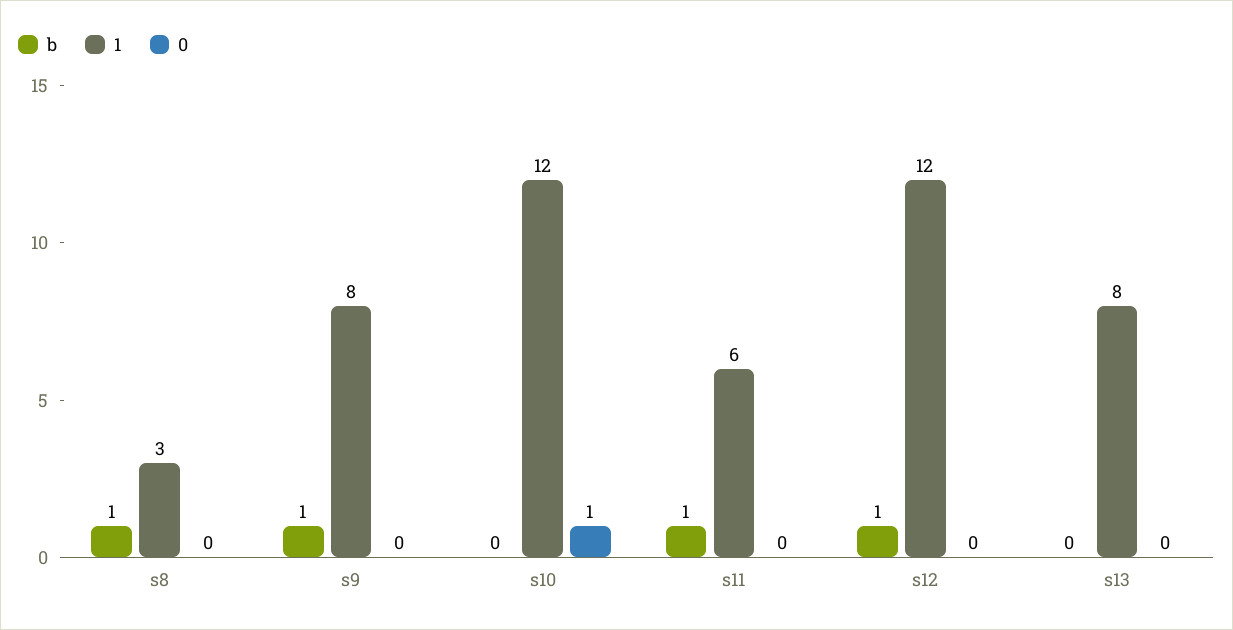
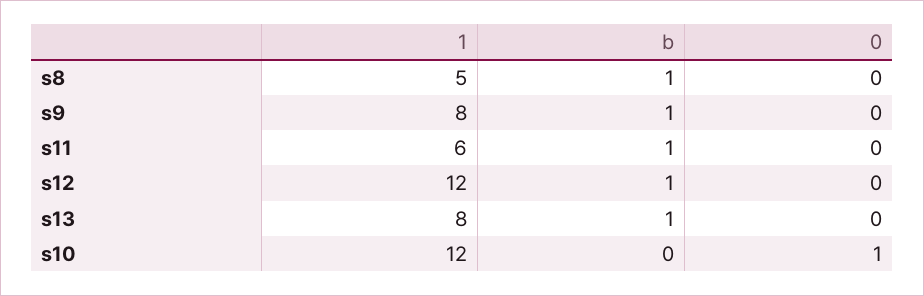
  {
    "b": {
      "s8": 1,
      "s9": 1,
      "s10": 0,
      "s11": 1,
      "s12": 1,
-     "s13": 0
+     "s13": 1
    },
    "1": {
-     "s8": 3,
+     "s8": 5,
      "s9": 8,
      "s10": 12,
      "s11": 6,
      "s12": 12,
      "s13": 8
    },
    "0": {
      "s8": 0,
      "s9": 0,
      "s10": 1,
      "s11": 0,
      "s12": 0,
      "s13": 0
    }
  }

